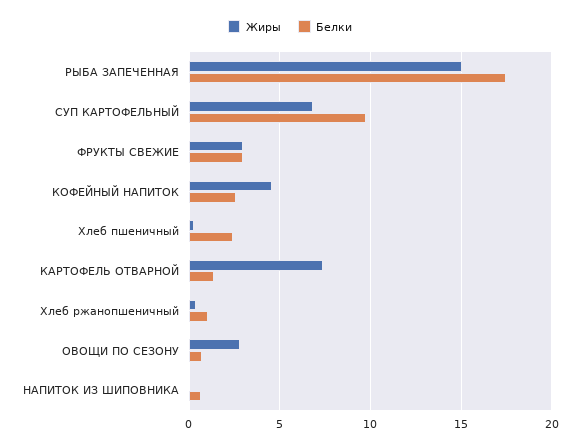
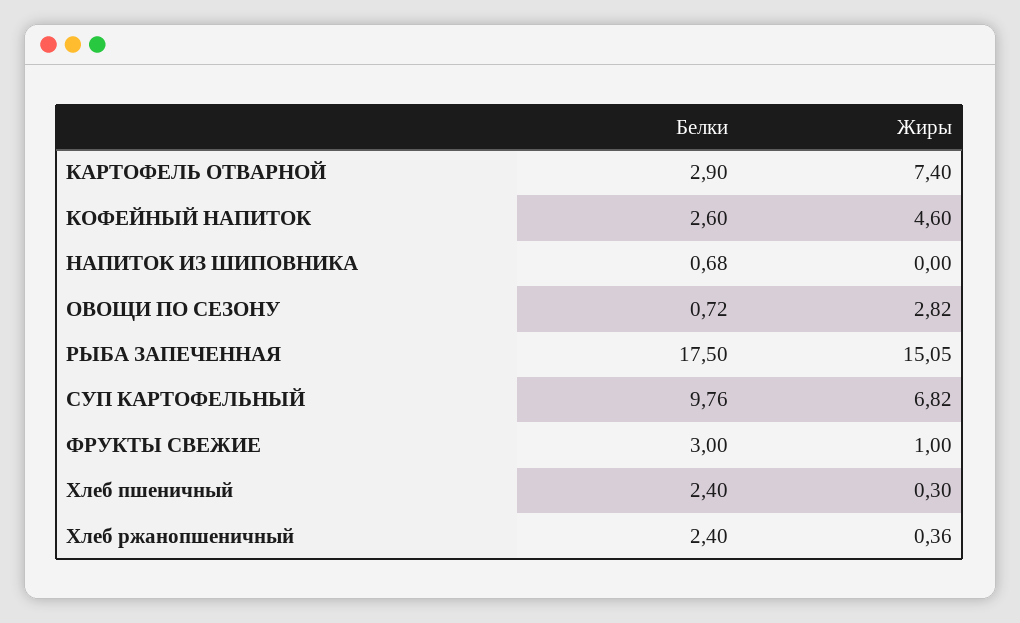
  {
    "Жиры": {
      "РЫБА ЗАПЕЧЕННАЯ": 15.05,
      "СУП КАРТОФЕЛЬНЫЙ": 6.82,
-     "ФРУКТЫ СВЕЖИЕ": 3,
+     "ФРУКТЫ СВЕЖИЕ": 1,
      "КОФЕЙНЫЙ НАПИТОК": 4.6,
      "Хлеб пшеничный": 0.3,
      "КАРТОФЕЛЬ ОТВАРНОЙ": 7.4,
      "Хлеб ржанопшеничный": 0.36,
      "ОВОЩИ ПО СЕЗОНУ": 2.82,
      "НАПИТОК ИЗ ШИПОВНИКА": 0
    },
    "Белки": {
      "РЫБА ЗАПЕЧЕННАЯ": 17.5,
      "СУП КАРТОФЕЛЬНЫЙ": 9.76,
      "ФРУКТЫ СВЕЖИЕ": 3,
      "КОФЕЙНЫЙ НАПИТОК": 2.6,
      "Хлеб пшеничный": 2.4,
-     "КАРТОФЕЛЬ ОТВАРНОЙ": 1.5,
+     "КАРТОФЕЛЬ ОТВАРНОЙ": 2.9,
-     "Хлеб ржанопшеничный": 1,
+     "Хлеб ржанопшеничный": 2.4,
      "ОВОЩИ ПО СЕЗОНУ": 0.72,
      "НАПИТОК ИЗ ШИПОВНИКА": 0.68
    }
  }

